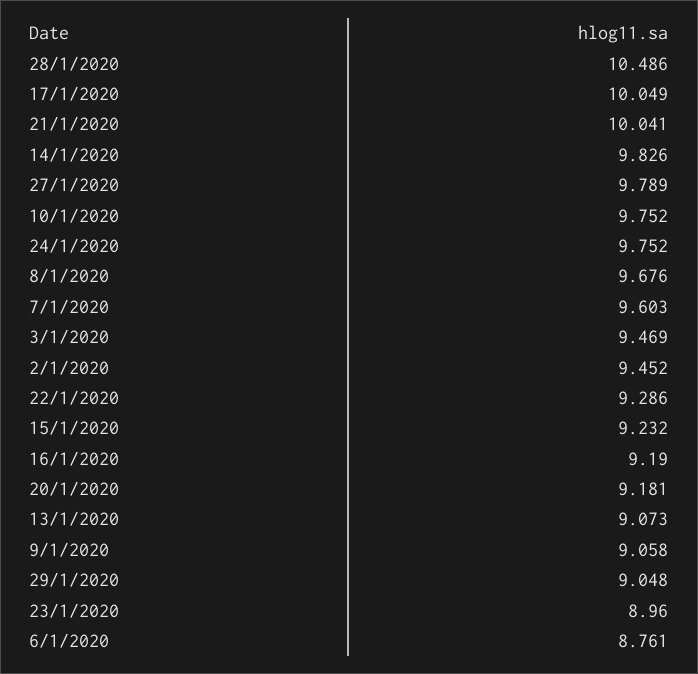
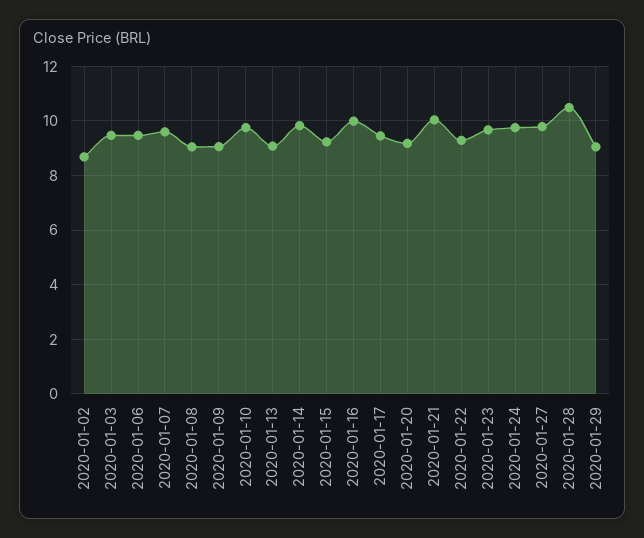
  {
    "28/1/2020": 10.486,
-   "17/1/2020": 10.049,
+   "17/1/2020": 9.5,
    "21/1/2020": 10.041,
    "14/1/2020": 9.826,
    "27/1/2020": 9.789,
    "10/1/2020": 9.752,
    "24/1/2020": 9.752,
-   "8/1/2020": 9.676,
+   "8/1/2020": 9,
    "7/1/2020": 9.603,
    "3/1/2020": 9.469,
-   "2/1/2020": 9.452,
+   "2/1/2020": 8.75,
    "22/1/2020": 9.286,
    "15/1/2020": 9.232,
-   "16/1/2020": 9.19,
+   "16/1/2020": 10,
    "20/1/2020": 9.181,
    "13/1/2020": 9.073,
    "9/1/2020": 9.058,
    "29/1/2020": 9.048,
-   "23/1/2020": 8.96,
+   "23/1/2020": 9.75,
-   "6/1/2020": 8.761
+   "6/1/2020": 9.5
  }

